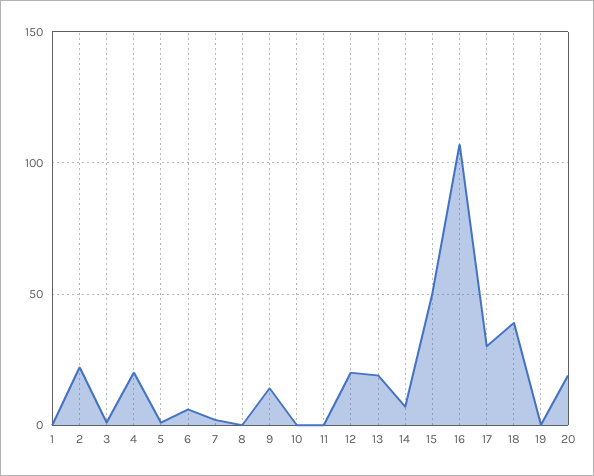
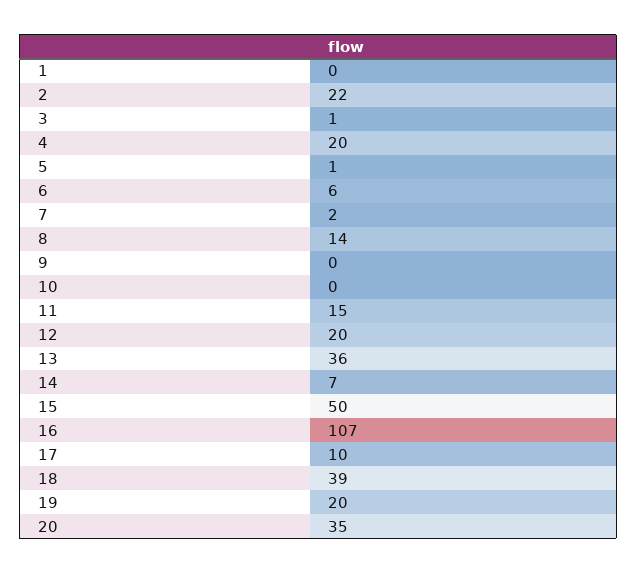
  {
    "1": 0,
    "2": 22,
    "3": 1,
    "4": 20,
    "5": 1,
    "6": 6,
    "7": 2,
-   "8": 0,
+   "8": 14,
-   "9": 15,
+   "9": 0,
    "10": 0,
-   "11": 0,
+   "11": 15,
    "12": 20,
-   "13": 20,
+   "13": 36,
    "14": 7,
    "15": 50,
    "16": 107,
-   "17": 30,
+   "17": 10,
    "18": 39,
-   "19": 0,
+   "19": 20,
-   "20": 20
+   "20": 35
  }

